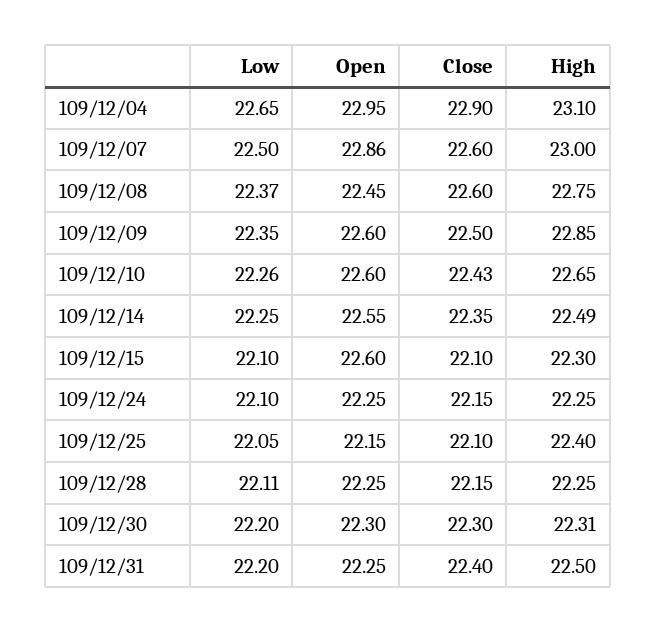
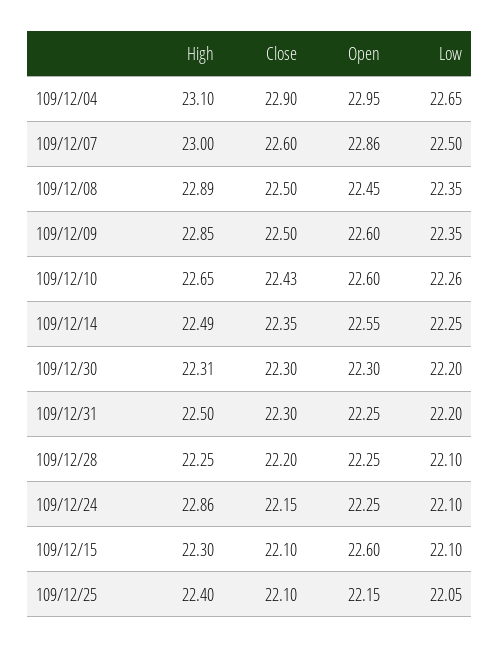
  {
    "Low": {
      "109/12/04": 22.65,
      "109/12/07": 22.5,
-     "109/12/08": 22.37,
+     "109/12/08": 22.35,
      "109/12/09": 22.35,
      "109/12/10": 22.26,
      "109/12/14": 22.25,
      "109/12/15": 22.1,
      "109/12/24": 22.1,
      "109/12/25": 22.05,
-     "109/12/28": 22.11,
+     "109/12/28": 22.1,
      "109/12/30": 22.2,
      "109/12/31": 22.2
    },
    "Open": {
      "109/12/04": 22.95,
      "109/12/07": 22.86,
      "109/12/08": 22.45,
      "109/12/09": 22.6,
      "109/12/10": 22.6,
      "109/12/14": 22.55,
      "109/12/15": 22.6,
      "109/12/24": 22.25,
      "109/12/25": 22.15,
      "109/12/28": 22.25,
      "109/12/30": 22.3,
      "109/12/31": 22.25
    },
    "Close": {
      "109/12/04": 22.9,
      "109/12/07": 22.6,
-     "109/12/08": 22.6,
+     "109/12/08": 22.5,
      "109/12/09": 22.5,
      "109/12/10": 22.43,
      "109/12/14": 22.35,
      "109/12/15": 22.1,
      "109/12/24": 22.15,
      "109/12/25": 22.1,
-     "109/12/28": 22.15,
+     "109/12/28": 22.2,
      "109/12/30": 22.3,
-     "109/12/31": 22.4
+     "109/12/31": 22.3
    },
    "High": {
      "109/12/04": 23.1,
      "109/12/07": 23,
-     "109/12/08": 22.75,
+     "109/12/08": 22.89,
      "109/12/09": 22.85,
      "109/12/10": 22.65,
      "109/12/14": 22.49,
      "109/12/15": 22.3,
-     "109/12/24": 22.25,
+     "109/12/24": 22.86,
      "109/12/25": 22.4,
      "109/12/28": 22.25,
      "109/12/30": 22.31,
      "109/12/31": 22.5
    }
  }

